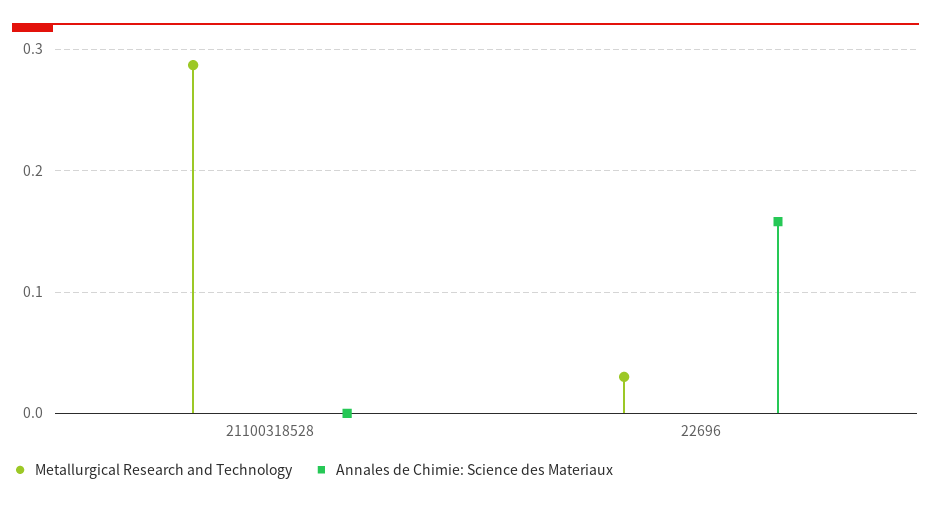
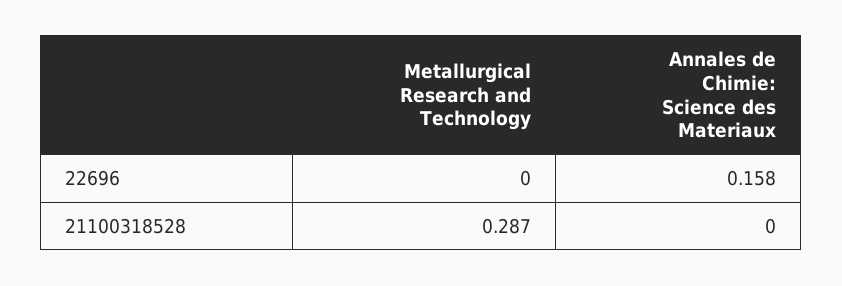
  {
    "Metallurgical Research and Technology": {
      "21100318528": 0.287,
-     "22696": 0.03
+     "22696": 0
    },
    "Annales de Chimie: Science des Materiaux": {
      "21100318528": 0,
      "22696": 0.158
    }
  }

